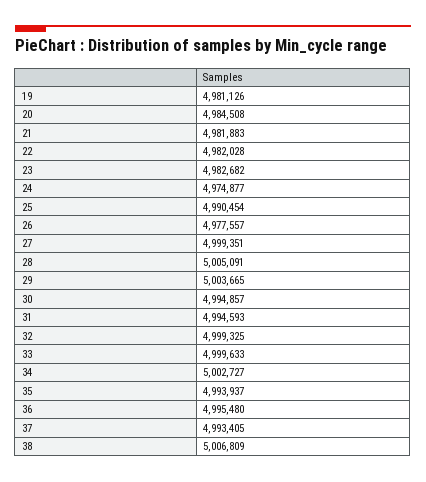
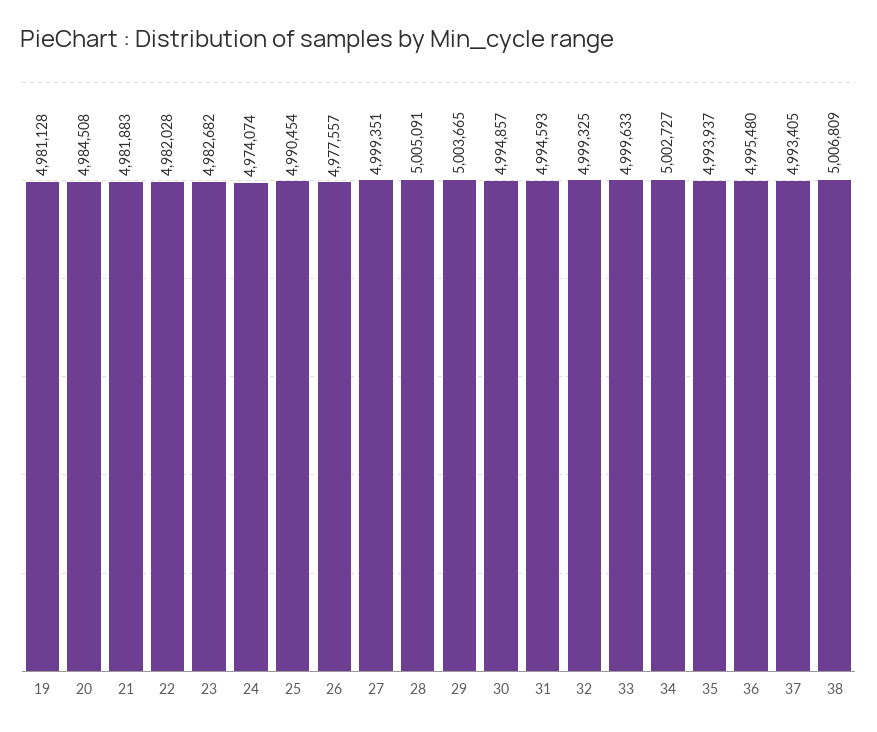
  {
-   "19": 4981126,
+   "19": 4981128,
    "20": 4984508,
    "21": 4981883,
    "22": 4982028,
    "23": 4982682,
-   "24": 4974877,
+   "24": 4974074,
    "25": 4990454,
    "26": 4977557,
    "27": 4999351,
    "28": 5005091,
    "29": 5003665,
    "30": 4994857,
    "31": 4994593,
    "32": 4999325,
    "33": 4999633,
    "34": 5002727,
    "35": 4993937,
    "36": 4995480,
    "37": 4993405,
    "38": 5006809
  }

